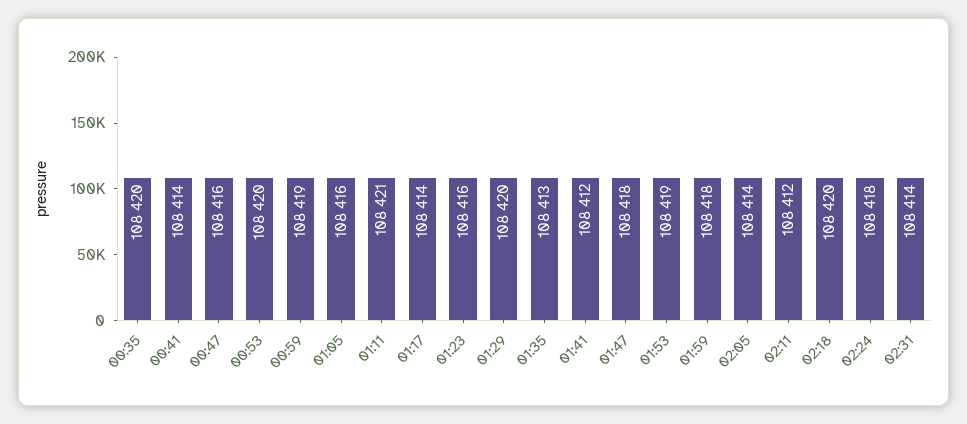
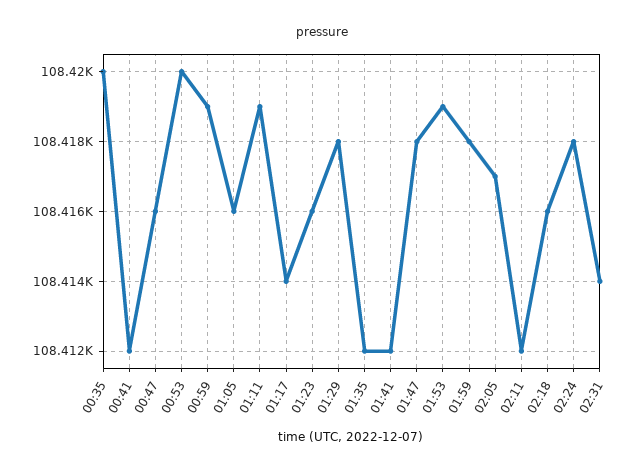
  {
    "00:35": 108420,
-   "00:41": 108414,
+   "00:41": 108412,
    "00:47": 108416,
    "00:53": 108420,
    "00:59": 108419,
    "01:05": 108416,
-   "01:11": 108421,
+   "01:11": 108419,
    "01:17": 108414,
    "01:23": 108416,
-   "01:29": 108420,
+   "01:29": 108418,
-   "01:35": 108413,
+   "01:35": 108412,
    "01:41": 108412,
    "01:47": 108418,
    "01:53": 108419,
    "01:59": 108418,
-   "02:05": 108414,
+   "02:05": 108417,
    "02:11": 108412,
-   "02:18": 108420,
+   "02:18": 108416,
    "02:24": 108418,
    "02:31": 108414
  }

